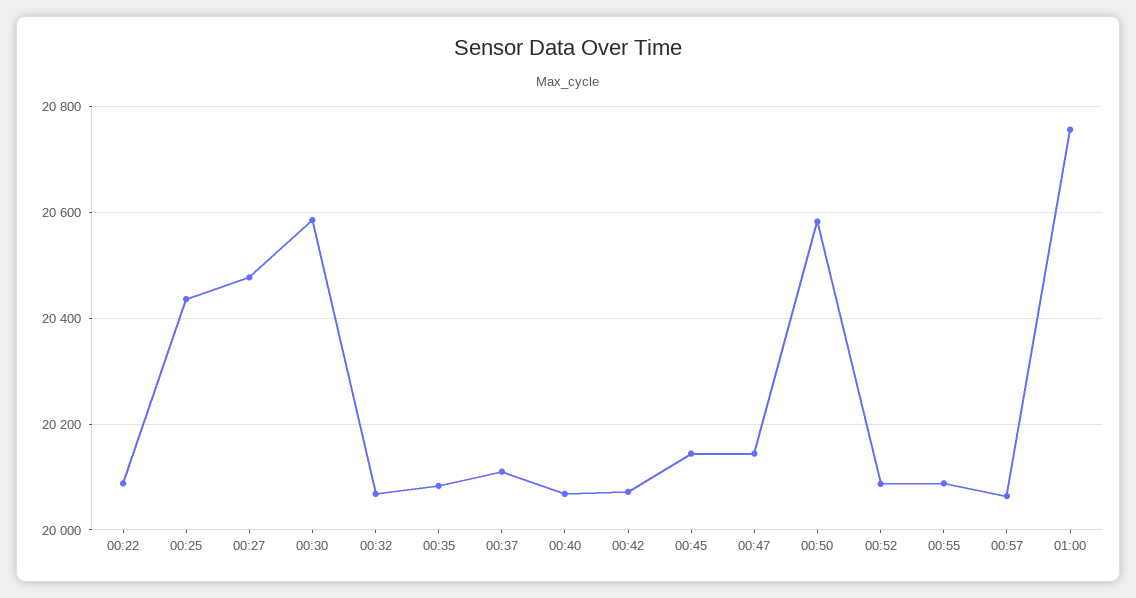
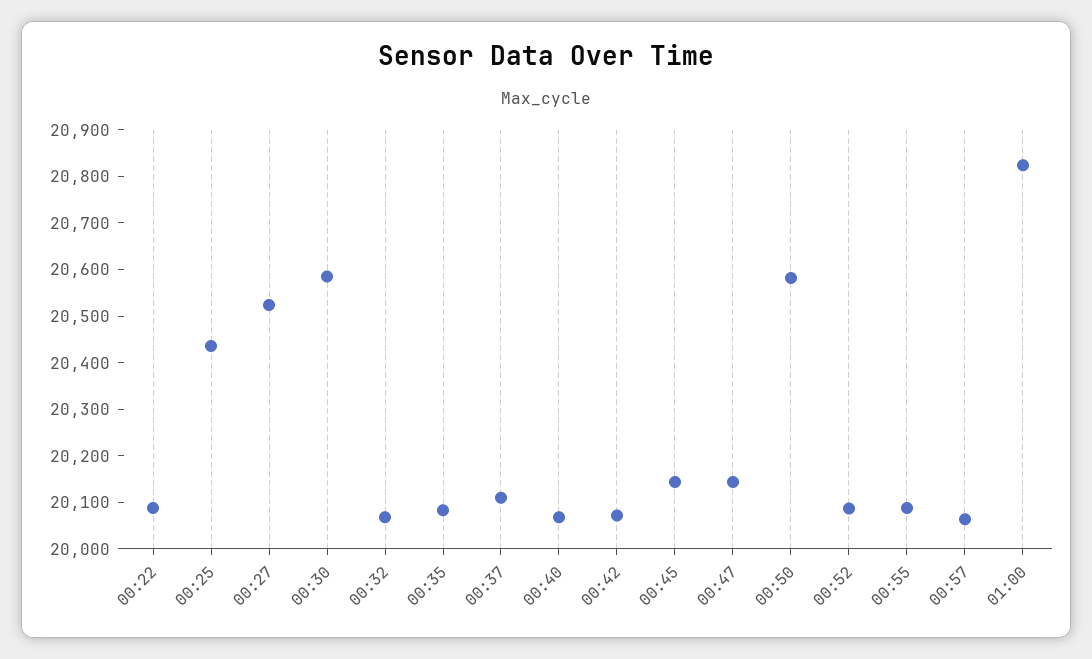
  {
    "00:22": 20080,
    "00:25": 20440,
-   "00:27": 20480,
+   "00:27": 20520,
    "00:30": 20580,
    "00:32": 20060,
    "00:35": 20080,
    "00:37": 20120,
    "00:40": 20060,
    "00:42": 20080,
    "00:45": 20140,
    "00:47": 20140,
    "00:50": 20580,
    "00:52": 20080,
    "00:55": 20080,
    "00:57": 20060,
-   "01:00": 20760
+   "01:00": 20820
  }

